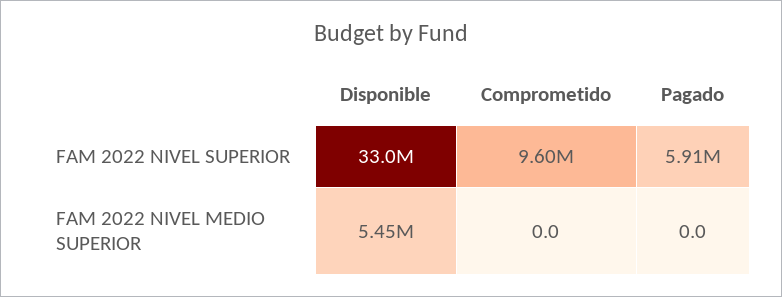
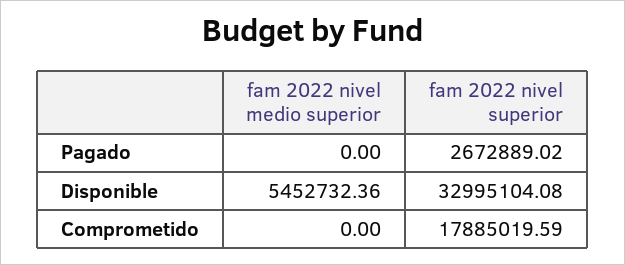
  {
    "Disponible": {
      "FAM 2022 NIVEL SUPERIOR": 32995104.08,
      "FAM 2022 NIVEL MEDIO SUPERIOR": 5452732.36
    },
    "Comprometido": {
-     "FAM 2022 NIVEL SUPERIOR": 9600000,
+     "FAM 2022 NIVEL SUPERIOR": 17885019.59,
      "FAM 2022 NIVEL MEDIO SUPERIOR": 0
    },
    "Pagado": {
-     "FAM 2022 NIVEL SUPERIOR": 5910000,
+     "FAM 2022 NIVEL SUPERIOR": 2672889.02,
      "FAM 2022 NIVEL MEDIO SUPERIOR": 0
    }
  }

